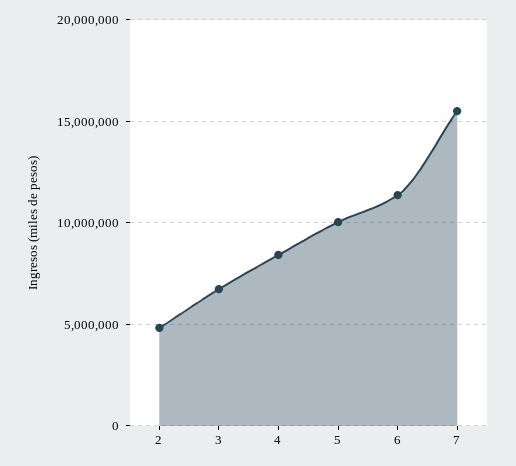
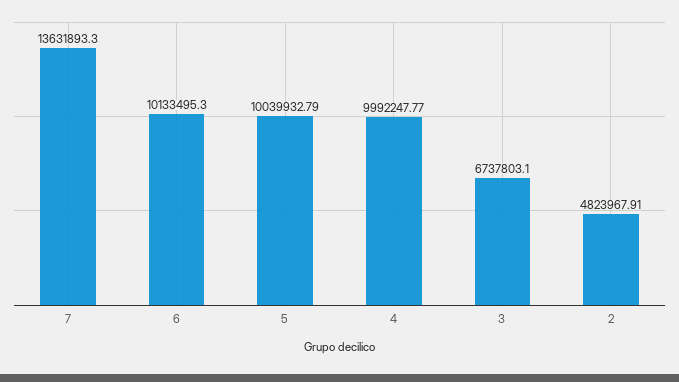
  {
    "2": 4823967.91,
    "3": 6737803.1,
-   "4": 8500000,
+   "4": 9992247.77,
    "5": 10039932.79,
-   "6": 11500000,
+   "6": 10133495.3,
-   "7": 15500000
+   "7": 13631893.3
  }

